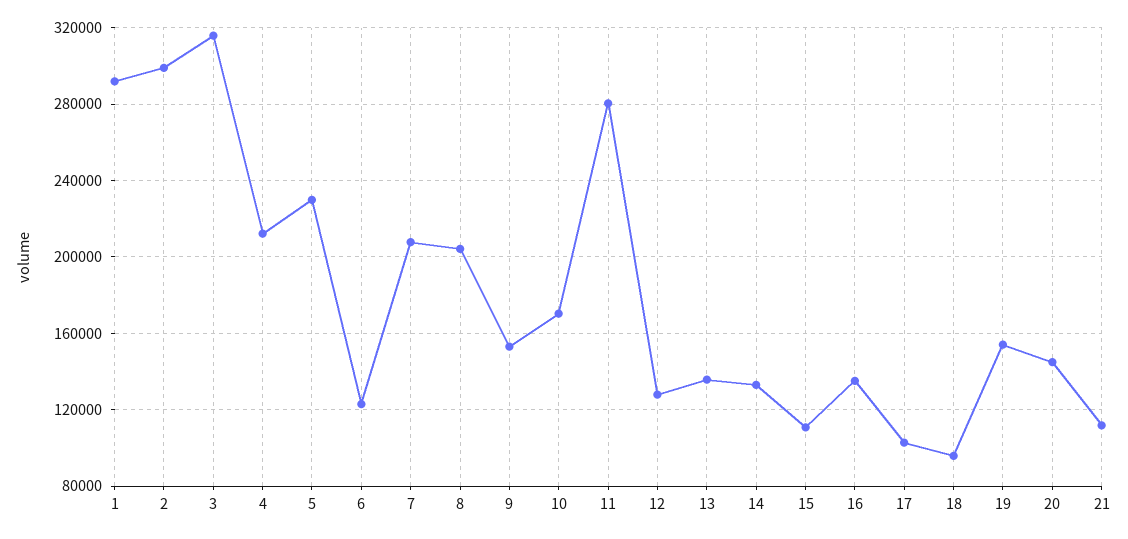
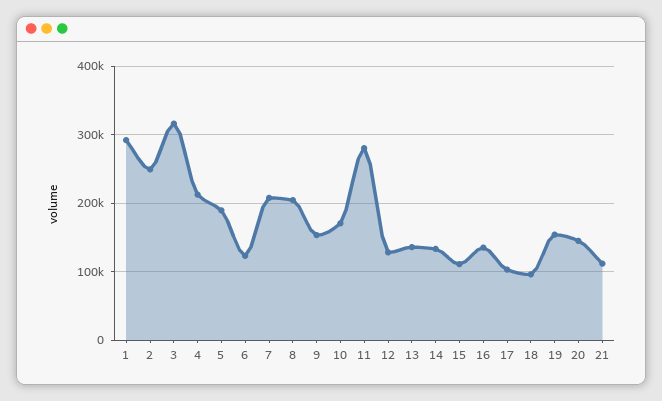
  {
    "1": 290000,
-   "2": 300000,
+   "2": 250000,
    "3": 315000,
    "4": 210000,
-   "5": 230000,
+   "5": 190000,
    "6": 125000,
    "7": 210000,
    "8": 205000,
    "9": 155000,
    "10": 170000,
    "11": 280000,
    "12": 130000,
    "13": 135000,
    "14": 135000,
    "15": 110000,
    "16": 135000,
    "17": 105000,
    "18": 95000,
    "19": 155000,
    "20": 145000,
    "21": 110000
  }

